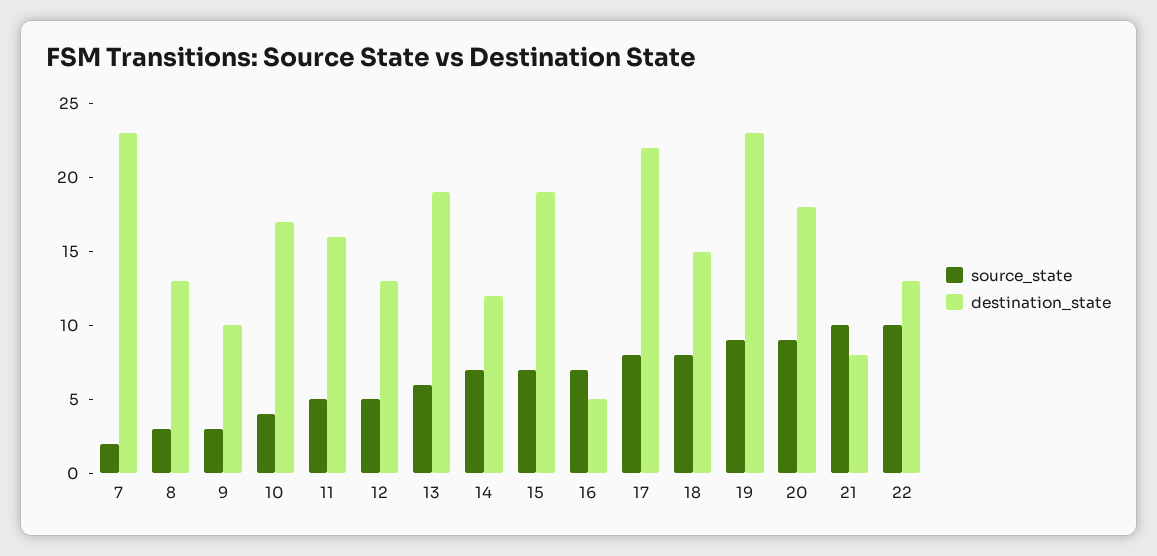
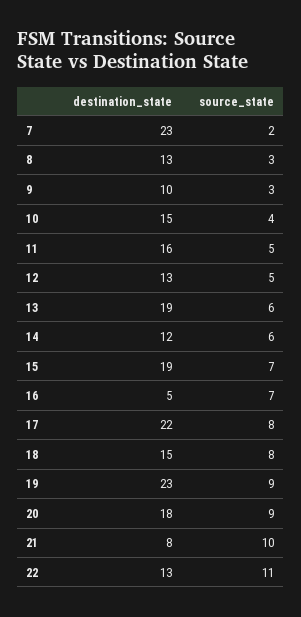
  {
    "source_state": {
      "7": 2,
      "8": 3,
      "9": 3,
      "10": 4,
      "11": 5,
      "12": 5,
      "13": 6,
-     "14": 7,
+     "14": 6,
      "15": 7,
      "16": 7,
      "17": 8,
      "18": 8,
      "19": 9,
      "20": 9,
      "21": 10,
-     "22": 10
+     "22": 11
    },
    "destination_state": {
      "7": 23,
      "8": 13,
      "9": 10,
-     "10": 17,
+     "10": 15,
      "11": 16,
      "12": 13,
      "13": 19,
      "14": 12,
      "15": 19,
      "16": 5,
      "17": 22,
      "18": 15,
      "19": 23,
      "20": 18,
      "21": 8,
      "22": 13
    }
  }

